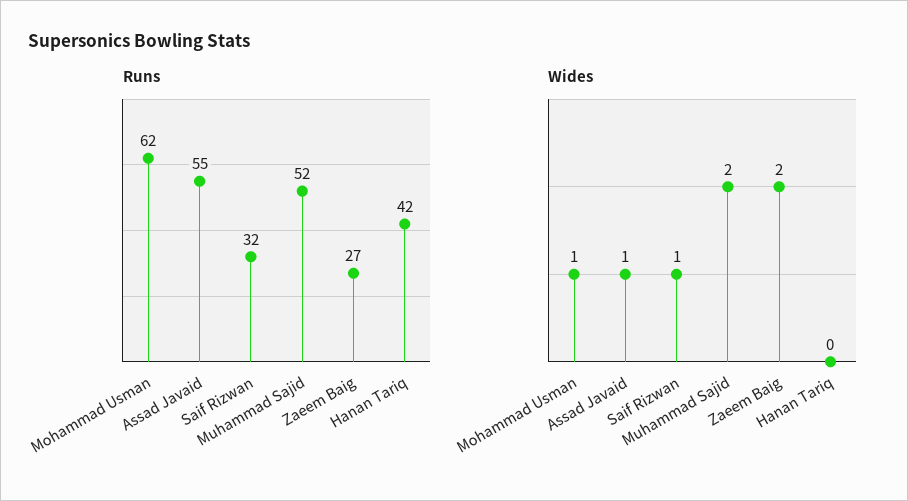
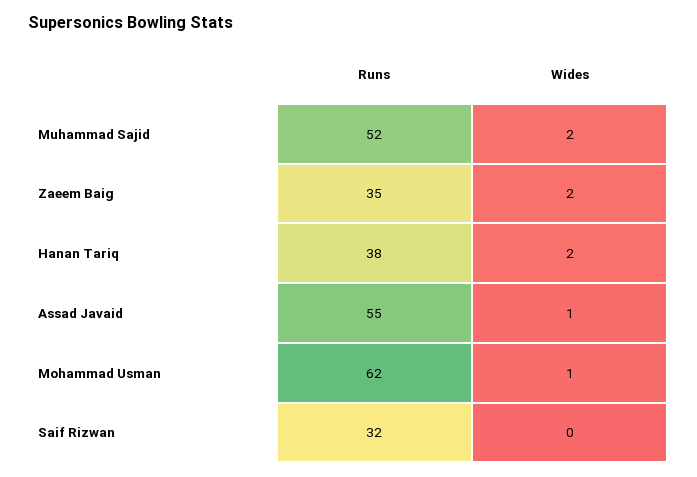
  {
    "Runs": {
      "Mohammad Usman": 62,
      "Assad Javaid": 55,
      "Saif Rizwan": 32,
      "Muhammad Sajid": 52,
-     "Zaeem Baig": 27,
+     "Zaeem Baig": 35,
-     "Hanan Tariq": 42
+     "Hanan Tariq": 38
    },
    "Wides": {
      "Mohammad Usman": 1,
      "Assad Javaid": 1,
-     "Saif Rizwan": 1,
+     "Saif Rizwan": 0,
      "Muhammad Sajid": 2,
      "Zaeem Baig": 2,
-     "Hanan Tariq": 0
+     "Hanan Tariq": 2
    }
  }

